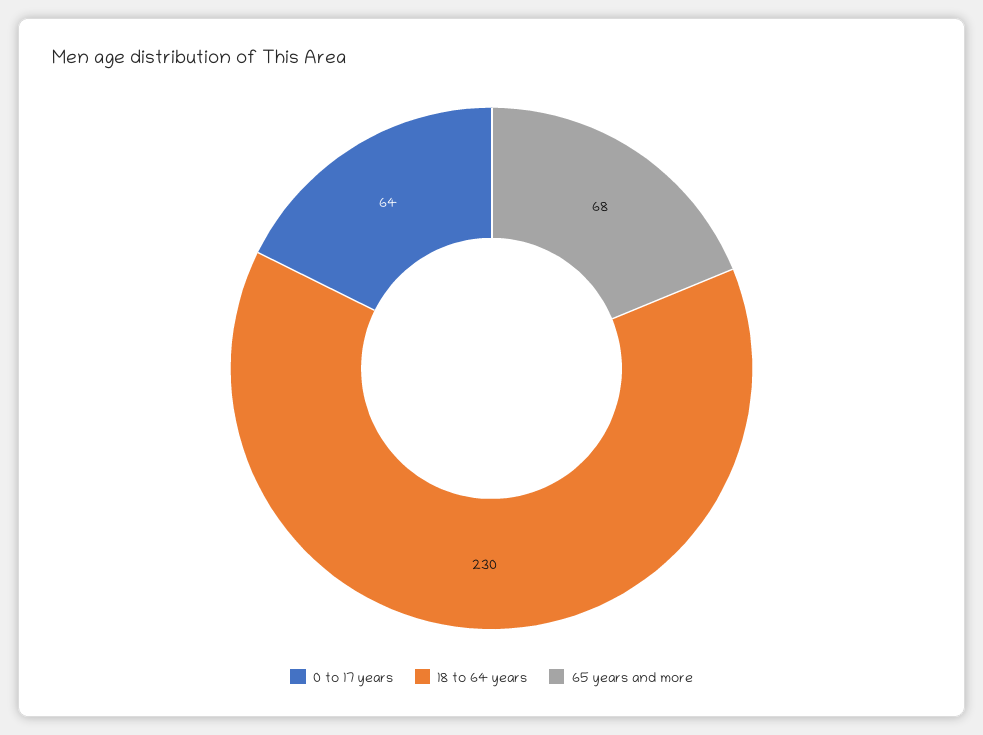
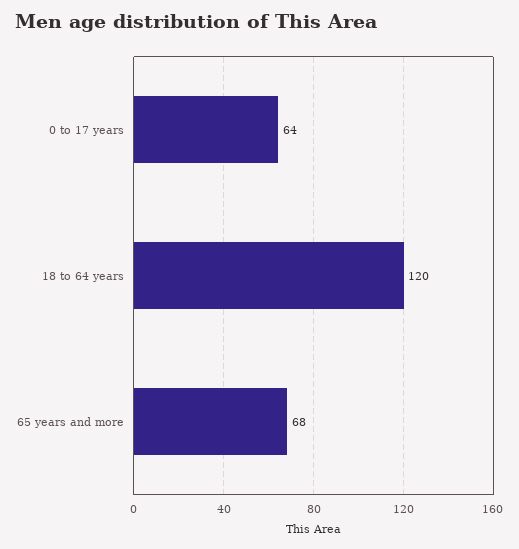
  {
    "0 to 17 years": 64,
-   "18 to 64 years": 230,
+   "18 to 64 years": 120,
    "65 years and more": 68
  }

